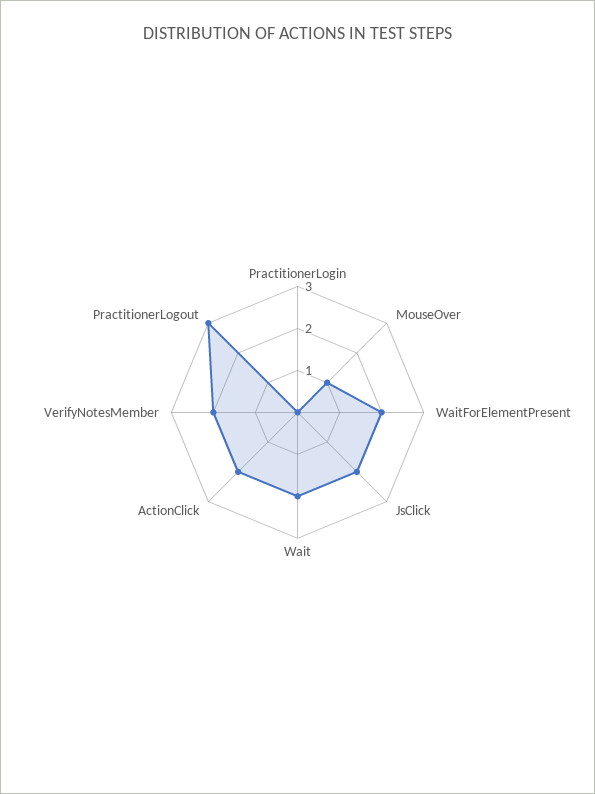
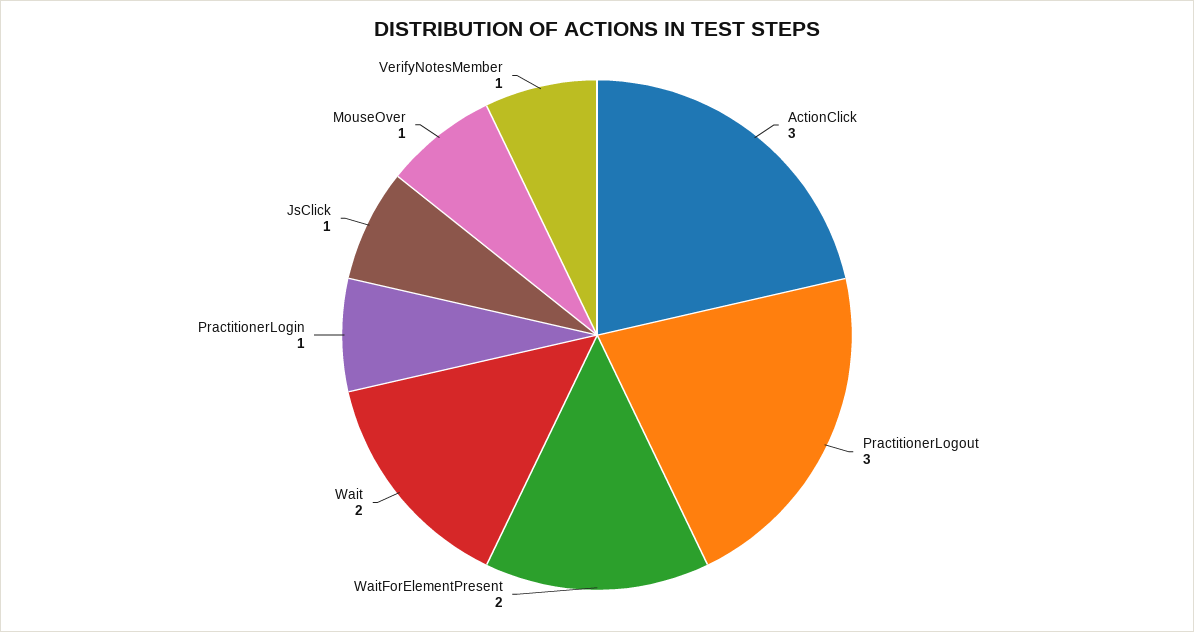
  {
-   "PractitionerLogin": 0,
+   "PractitionerLogin": 1,
    "MouseOver": 1,
    "WaitForElementPresent": 2,
-   "JsClick": 2,
+   "JsClick": 1,
    "Wait": 2,
-   "ActionClick": 2,
+   "ActionClick": 3,
-   "VerifyNotesMember": 2,
+   "VerifyNotesMember": 1,
    "PractitionerLogout": 3
  }

